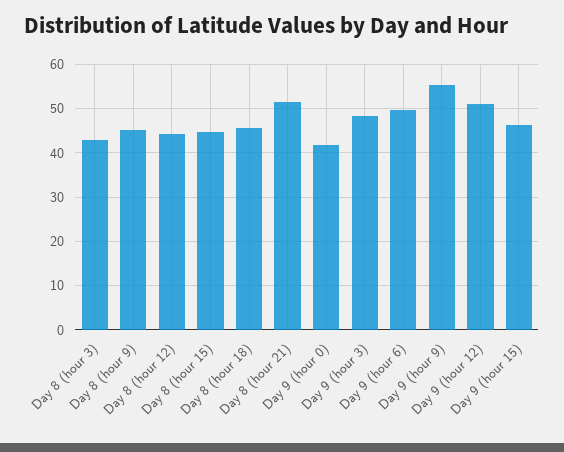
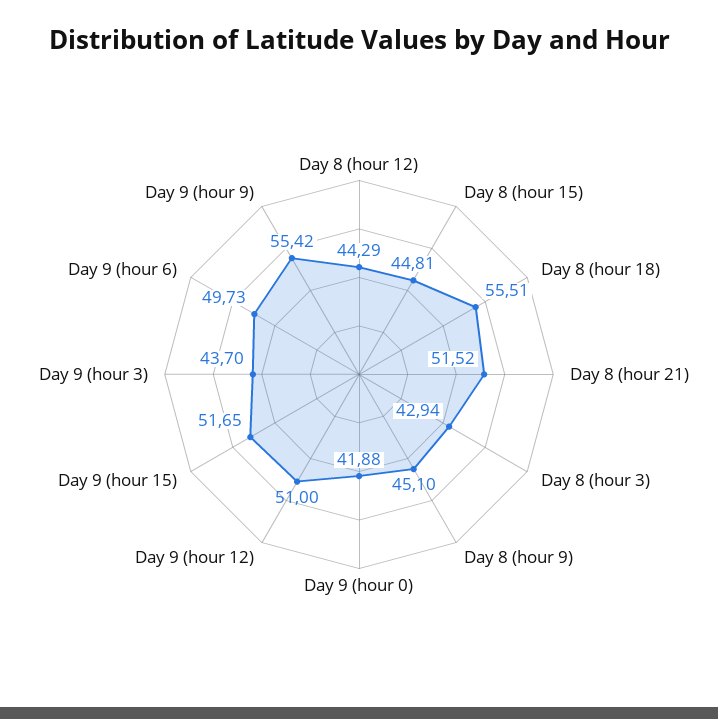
  {
    "Day 8 (hour 3)": 42.94,
    "Day 8 (hour 9)": 45.1,
    "Day 8 (hour 12)": 44.29,
    "Day 8 (hour 15)": 44.81,
-   "Day 8 (hour 18)": 46,
+   "Day 8 (hour 18)": 55.51,
    "Day 8 (hour 21)": 51.52,
    "Day 9 (hour 0)": 41.88,
-   "Day 9 (hour 3)": 48,
+   "Day 9 (hour 3)": 43.7,
    "Day 9 (hour 6)": 49.73,
    "Day 9 (hour 9)": 55.42,
    "Day 9 (hour 12)": 51,
-   "Day 9 (hour 15)": 46
+   "Day 9 (hour 15)": 51.65
  }

